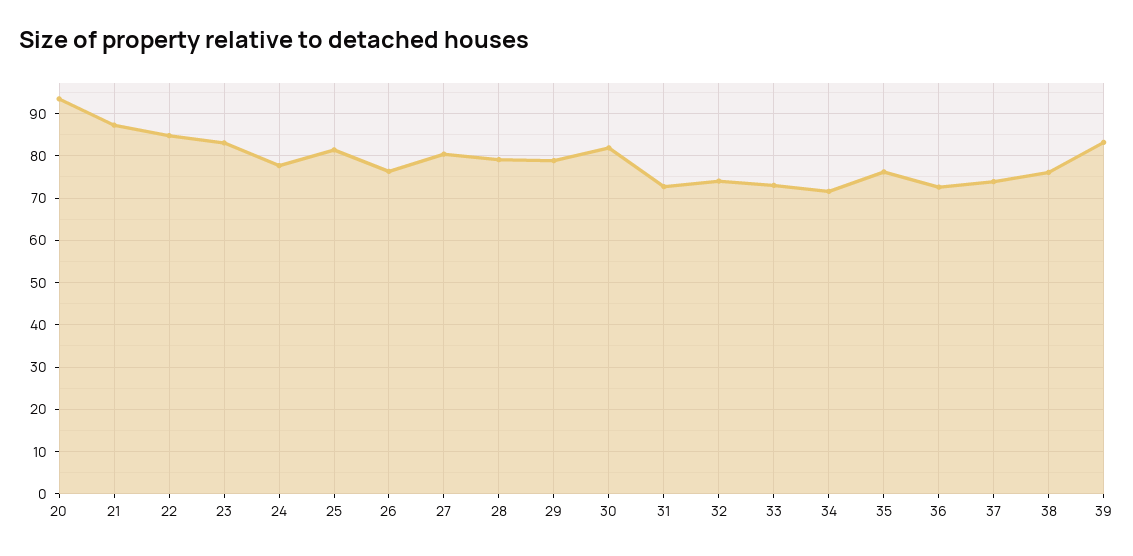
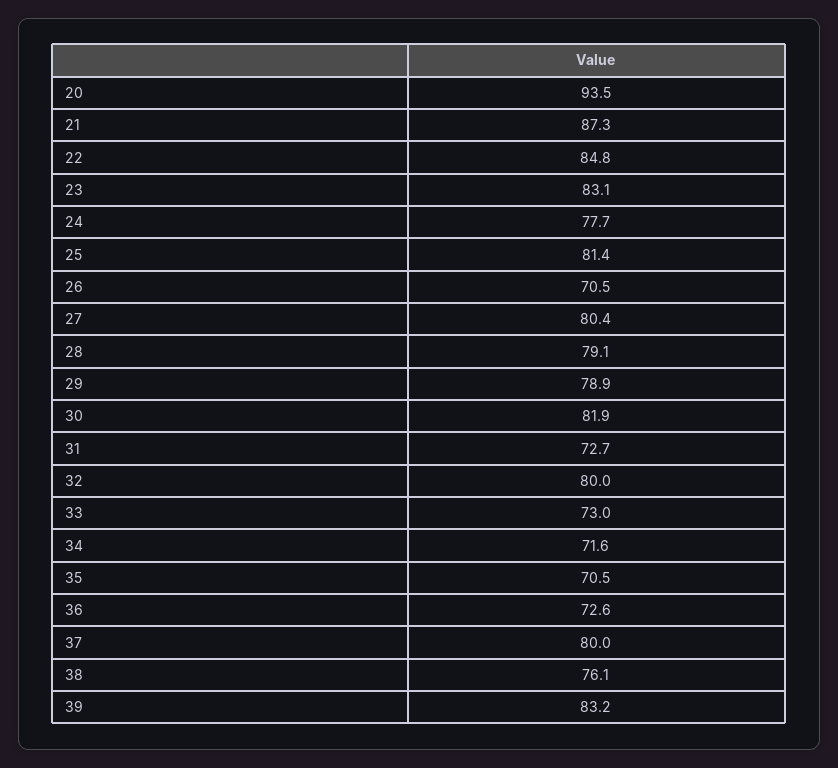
  {
    "20": 93.5,
    "21": 87.3,
    "22": 84.8,
    "23": 83.1,
    "24": 77.7,
    "25": 81.4,
-   "26": 76,
+   "26": 70.5,
    "27": 80.4,
    "28": 79.1,
    "29": 78.9,
    "30": 81.9,
    "31": 72.7,
-   "32": 74,
+   "32": 80,
    "33": 73,
    "34": 71.6,
-   "35": 76,
+   "35": 70.5,
    "36": 72.6,
-   "37": 74,
+   "37": 80,
    "38": 76.1,
    "39": 83.2
  }

